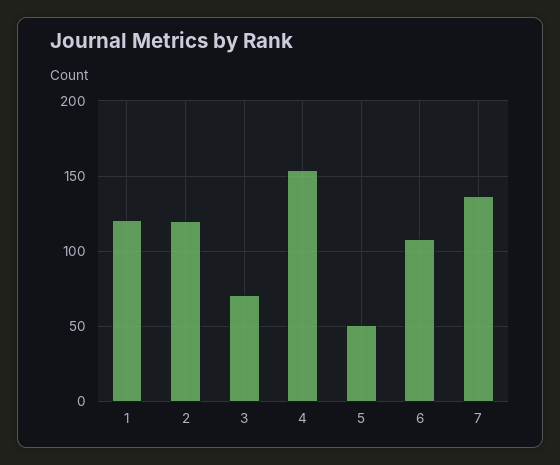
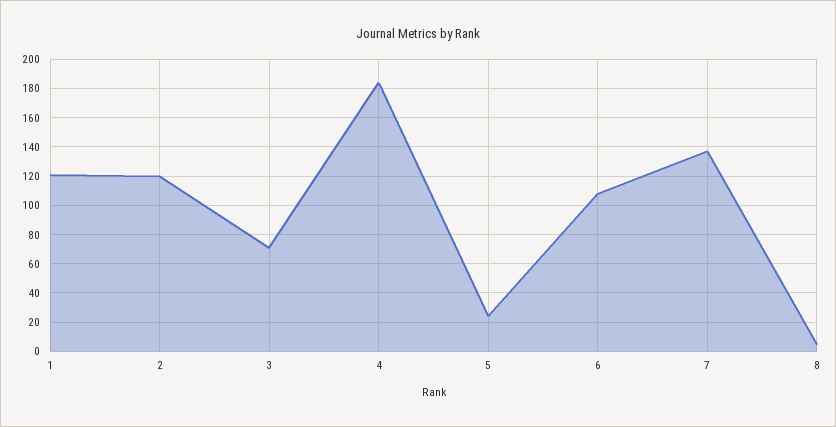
  {
    "1": 120,
    "2": 120,
    "3": 70,
-   "4": 155,
+   "4": 185,
-   "5": 50,
+   "5": 25,
    "6": 110,
-   "7": 135
+   "7": 135,
+   "8": 5
  }

